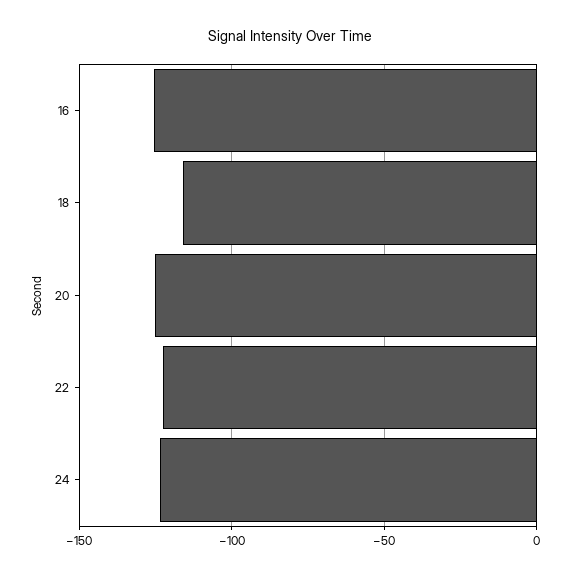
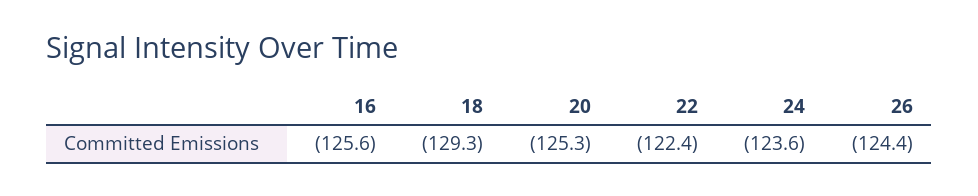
  {
    "16": -125.6,
-   "18": -115,
+   "18": -129.3,
    "20": -125.3,
    "22": -122.4,
-   "24": -123.6
+   "24": -123.6,
+   "26": -124.4
  }

